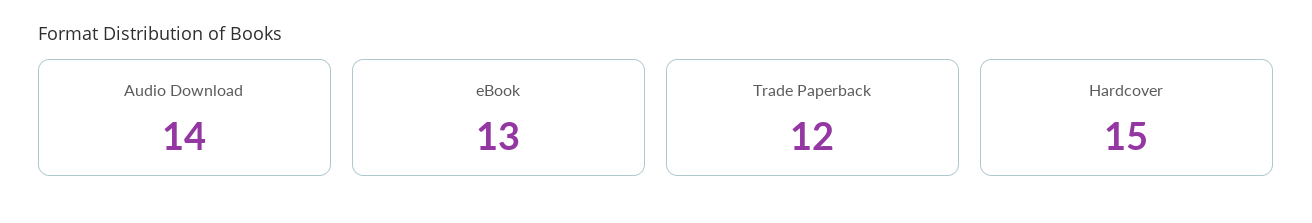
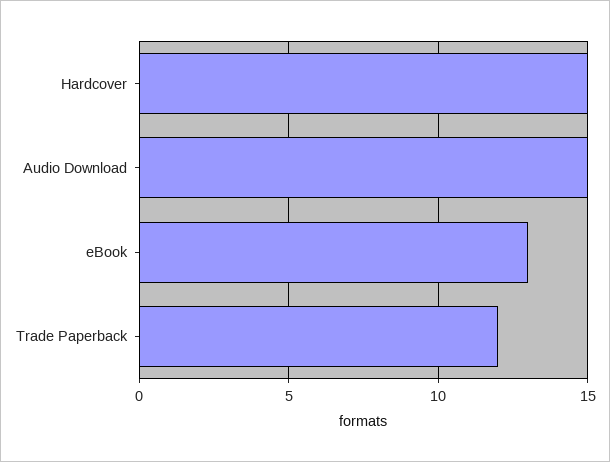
  {
-   "Audio Download": 14,
+   "Audio Download": 15,
    "eBook": 13,
    "Trade Paperback": 12,
    "Hardcover": 15
  }

